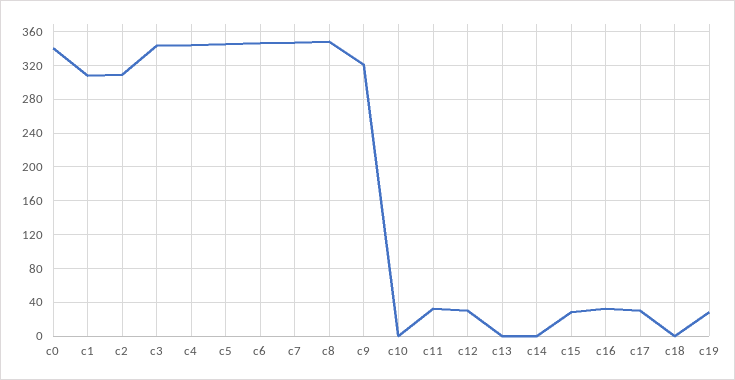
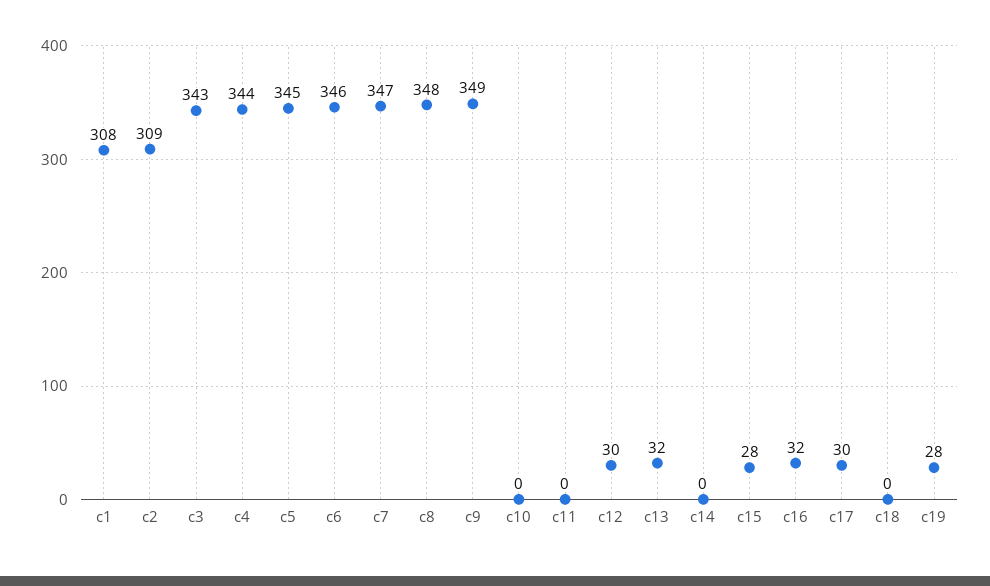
  {
-   "c0": 340,
    "c1": 308,
    "c2": 309,
    "c3": 343,
    "c4": 344,
    "c5": 345,
    "c6": 346,
    "c7": 347,
    "c8": 348,
-   "c9": 320,
+   "c9": 349,
    "c10": 0,
-   "c11": 30,
+   "c11": 0,
    "c12": 30,
-   "c13": 0,
+   "c13": 32,
    "c14": 0,
    "c15": 28,
    "c16": 32,
    "c17": 30,
    "c18": 0,
    "c19": 28
  }

